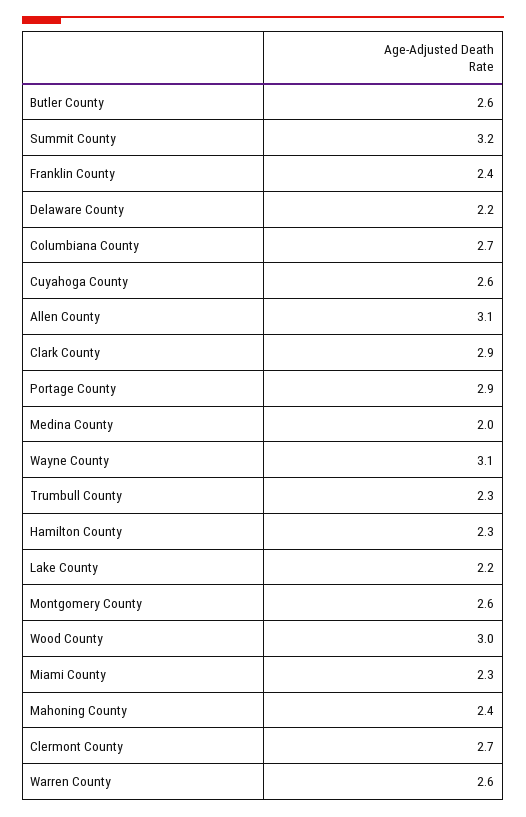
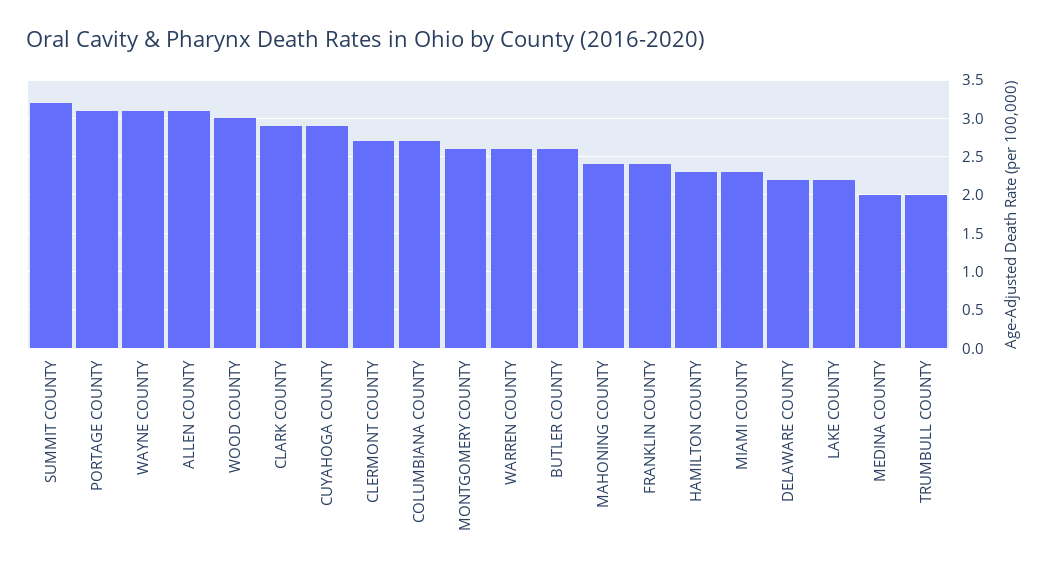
  {
    "Butler County": 2.6,
    "Summit County": 3.2,
    "Franklin County": 2.4,
    "Delaware County": 2.2,
    "Columbiana County": 2.7,
-   "Cuyahoga County": 2.6,
+   "Cuyahoga County": 2.9,
    "Allen County": 3.1,
    "Clark County": 2.9,
-   "Portage County": 2.9,
+   "Portage County": 3.1,
    "Medina County": 2,
    "Wayne County": 3.1,
-   "Trumbull County": 2.3,
+   "Trumbull County": 2,
    "Hamilton County": 2.3,
    "Lake County": 2.2,
    "Montgomery County": 2.6,
    "Wood County": 3,
    "Miami County": 2.3,
    "Mahoning County": 2.4,
    "Clermont County": 2.7,
    "Warren County": 2.6
  }

